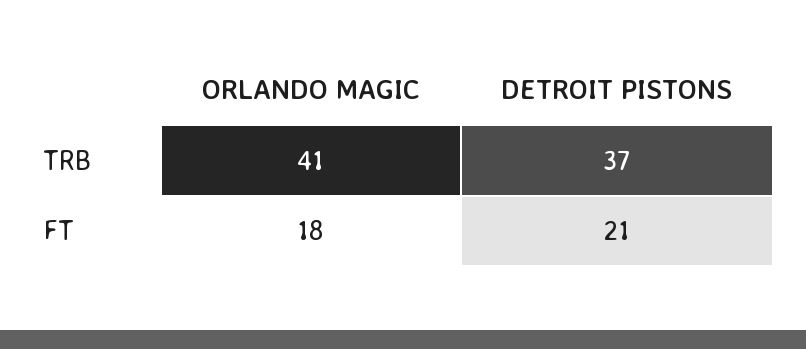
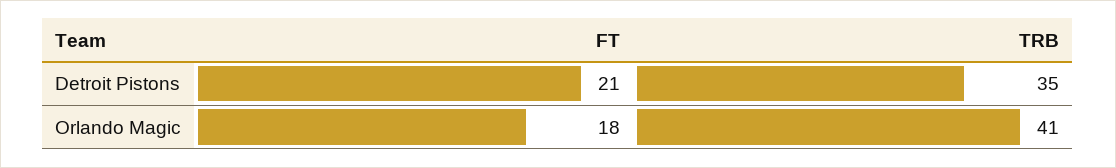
  {
    "ORLANDO MAGIC": {
      "TRB": 41,
      "FT": 18
    },
    "DETROIT PISTONS": {
-     "TRB": 37,
+     "TRB": 35,
      "FT": 21
    }
  }

